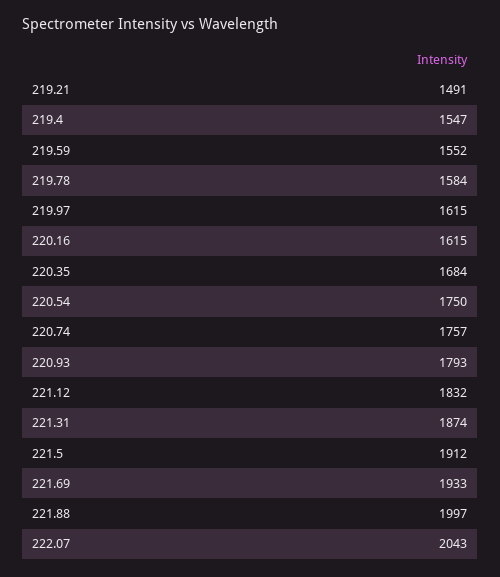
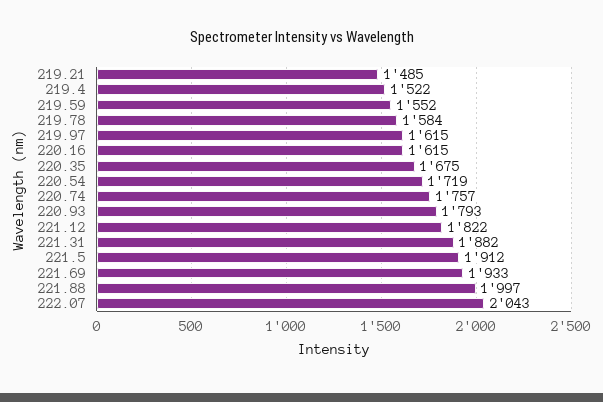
  {
-   "219.21": 1491,
+   "219.21": 1485,
-   "219.4": 1547,
+   "219.4": 1522,
    "219.59": 1552,
    "219.78": 1584,
    "219.97": 1615,
    "220.16": 1615,
-   "220.35": 1684,
+   "220.35": 1675,
-   "220.54": 1750,
+   "220.54": 1719,
    "220.74": 1757,
    "220.93": 1793,
-   "221.12": 1832,
+   "221.12": 1822,
-   "221.31": 1874,
+   "221.31": 1882,
    "221.5": 1912,
    "221.69": 1933,
    "221.88": 1997,
    "222.07": 2043
  }

